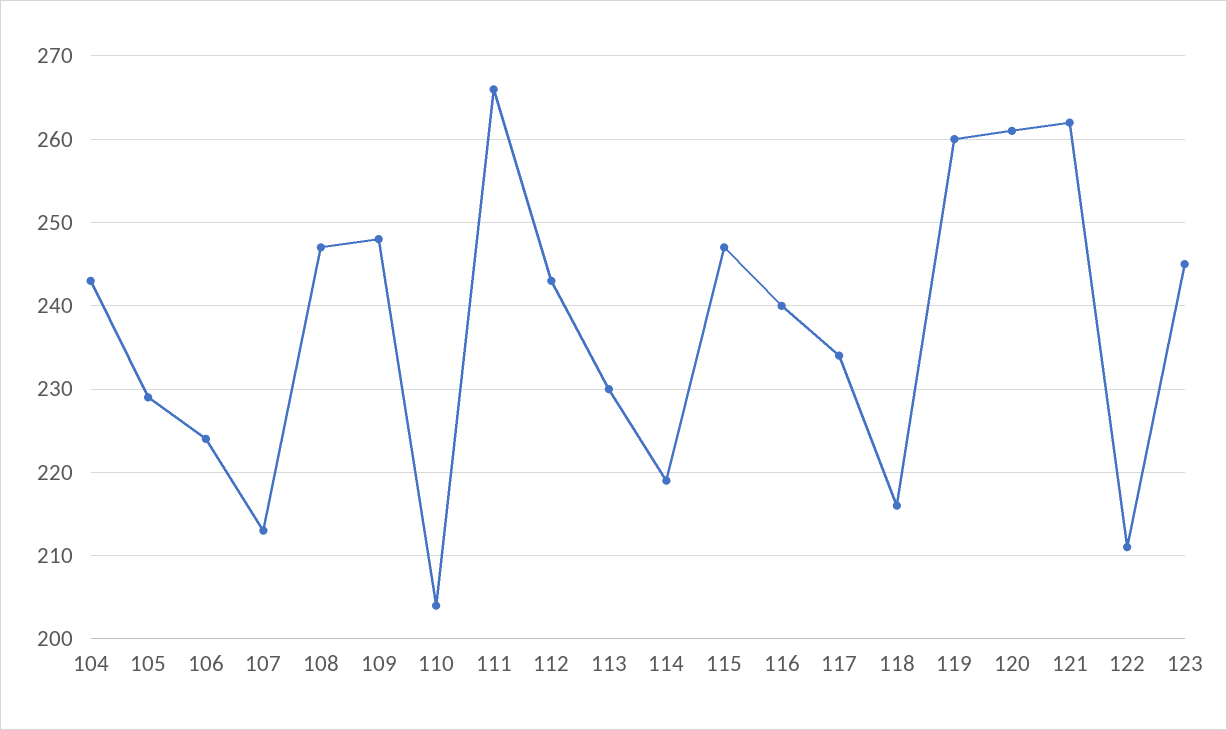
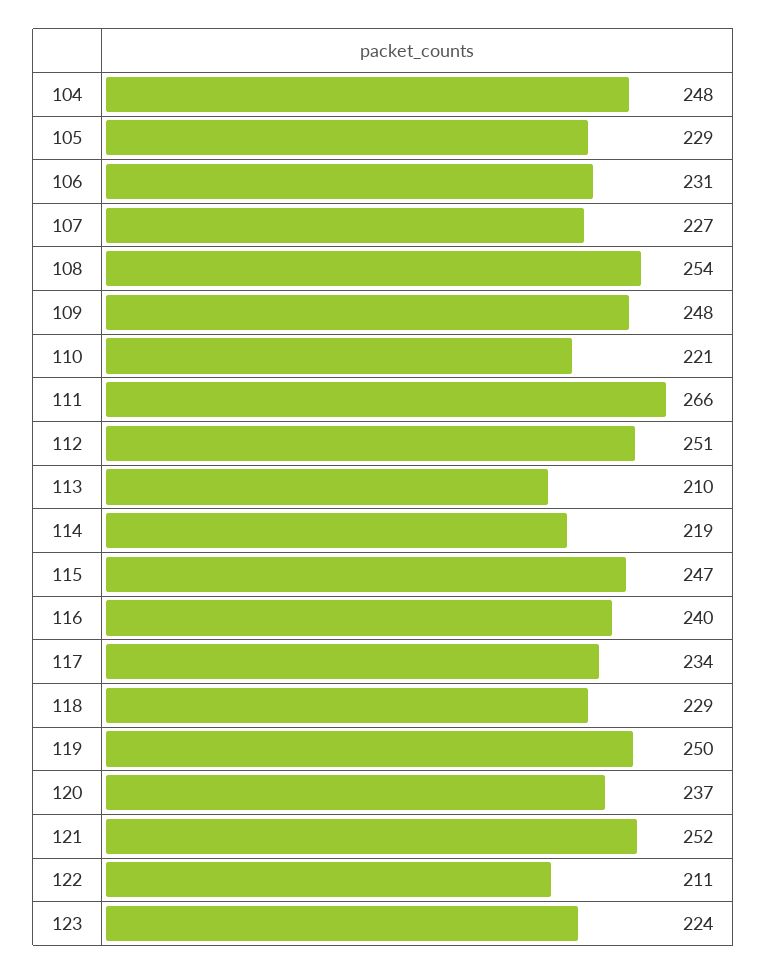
  {
-   "104": 243,
+   "104": 248,
    "105": 229,
-   "106": 224,
+   "106": 231,
-   "107": 213,
+   "107": 227,
-   "108": 247,
+   "108": 254,
    "109": 248,
-   "110": 204,
+   "110": 221,
    "111": 266,
-   "112": 243,
+   "112": 251,
-   "113": 230,
+   "113": 210,
    "114": 219,
    "115": 247,
    "116": 240,
    "117": 234,
-   "118": 216,
+   "118": 229,
-   "119": 260,
+   "119": 250,
-   "120": 261,
+   "120": 237,
-   "121": 262,
+   "121": 252,
    "122": 211,
-   "123": 245
+   "123": 224
  }

